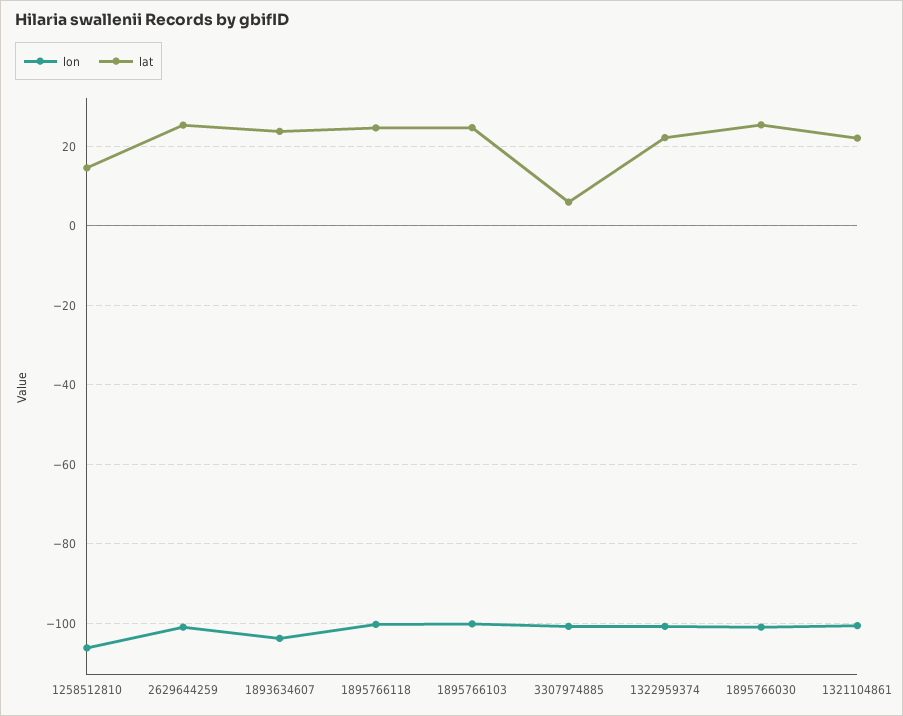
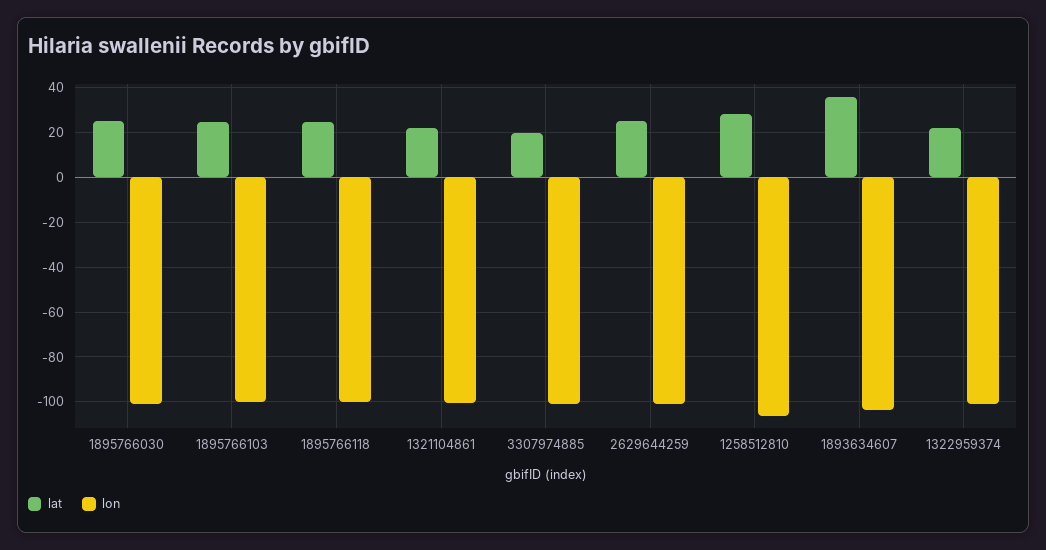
  {
    "lon": {
      "1258512810": -106,
      "2629644259": -102,
      "1893634607": -104,
      "1895766118": -100,
      "1895766103": -100,
      "3307974885": -100,
      "1322959374": -100,
      "1895766030": -102,
      "1321104861": -100
    },
    "lat": {
-     "1258512810": 14,
+     "1258512810": 30,
      "2629644259": 26,
-     "1893634607": 24,
+     "1893634607": 35,
      "1895766118": 24,
      "1895766103": 24,
-     "3307974885": 6,
+     "3307974885": 20,
      "1322959374": 22,
      "1895766030": 26,
      "1321104861": 22
    }
  }

